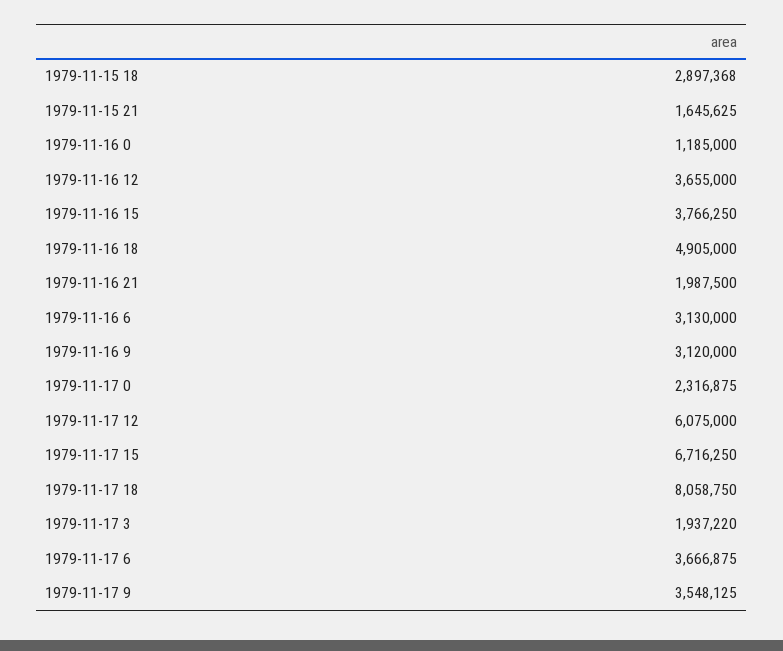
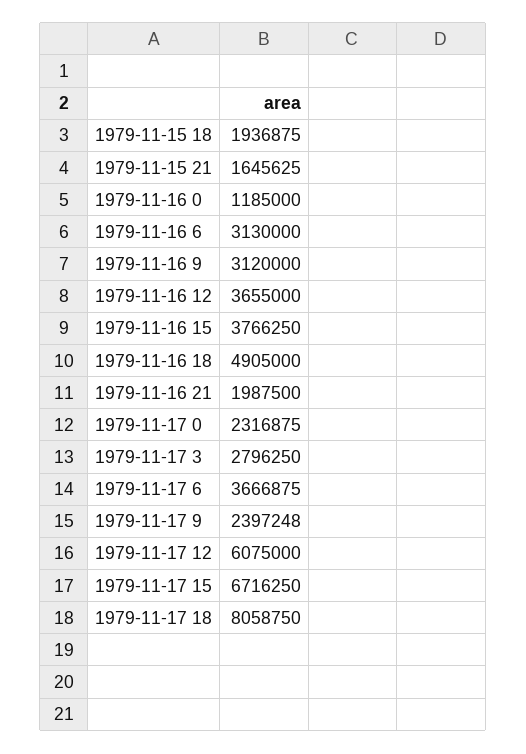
  {
-   "1979-11-15 18": 2897368,
+   "1979-11-15 18": 1936875,
    "1979-11-15 21": 1645625,
    "1979-11-16 0": 1185000,
    "1979-11-16 12": 3655000,
    "1979-11-16 15": 3766250,
    "1979-11-16 18": 4905000,
    "1979-11-16 21": 1987500,
    "1979-11-16 6": 3130000,
    "1979-11-16 9": 3120000,
    "1979-11-17 0": 2316875,
    "1979-11-17 12": 6075000,
    "1979-11-17 15": 6716250,
    "1979-11-17 18": 8058750,
-   "1979-11-17 3": 1937220,
+   "1979-11-17 3": 2796250,
    "1979-11-17 6": 3666875,
-   "1979-11-17 9": 3548125
+   "1979-11-17 9": 2397248
  }

